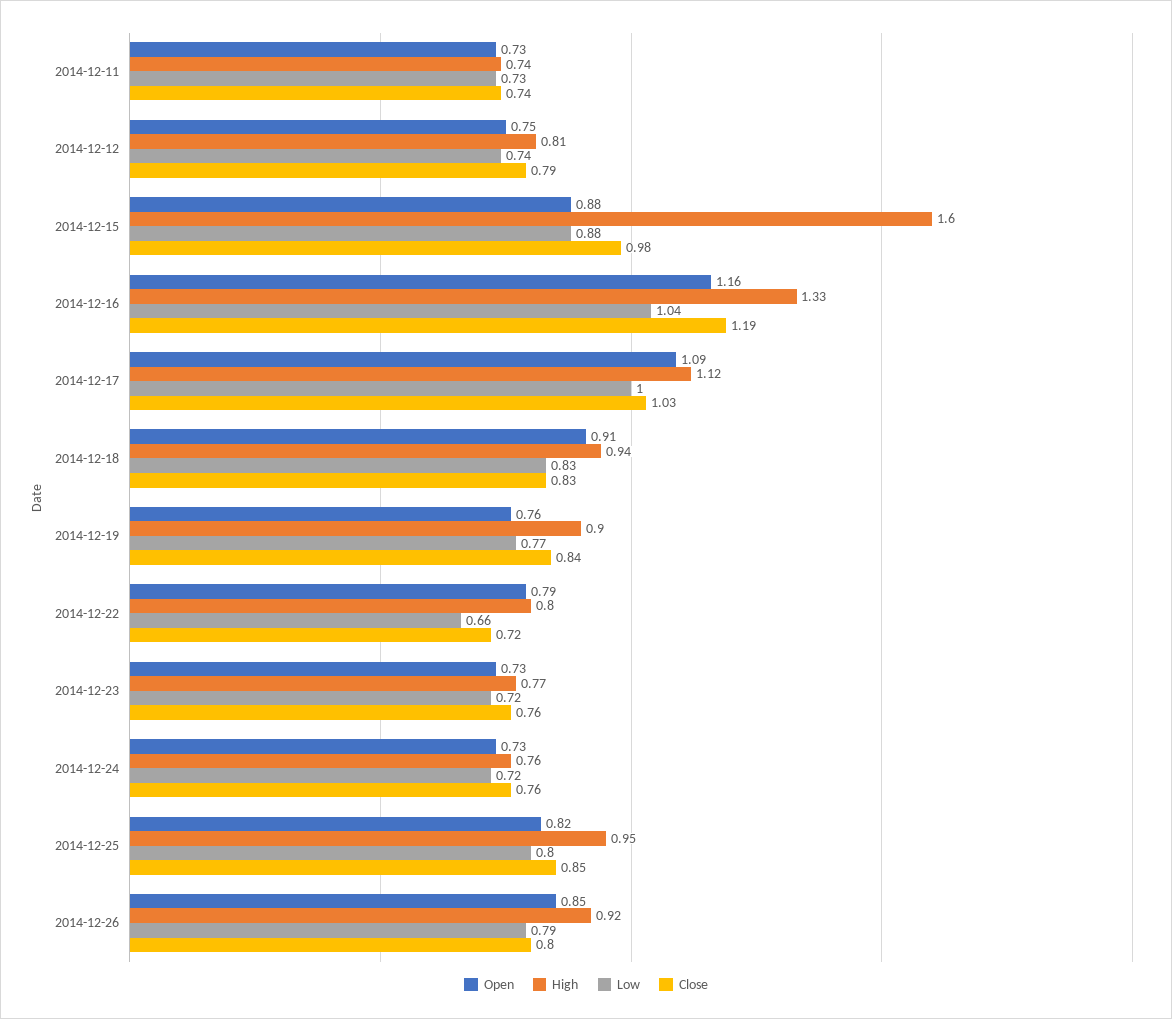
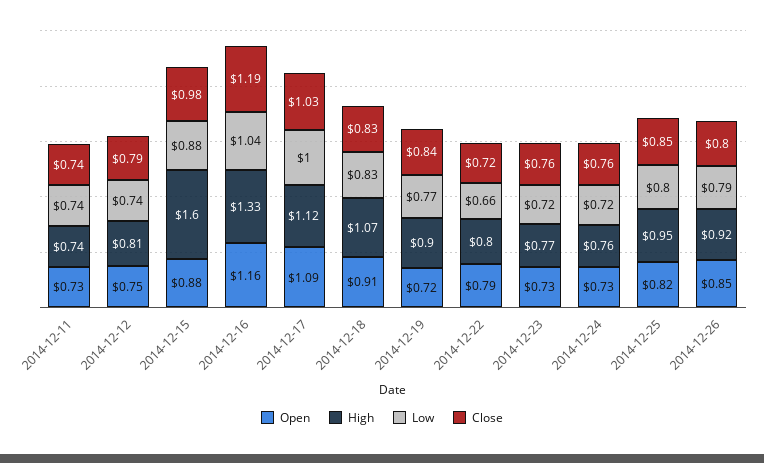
  {
    "Open": {
      "2014-12-11": 0.73,
      "2014-12-12": 0.75,
      "2014-12-15": 0.88,
      "2014-12-16": 1.16,
      "2014-12-17": 1.09,
      "2014-12-18": 0.91,
-     "2014-12-19": 0.76,
+     "2014-12-19": 0.72,
      "2014-12-22": 0.79,
      "2014-12-23": 0.73,
      "2014-12-24": 0.73,
      "2014-12-25": 0.82,
      "2014-12-26": 0.85
    },
    "High": {
      "2014-12-11": 0.74,
      "2014-12-12": 0.81,
      "2014-12-15": 1.6,
      "2014-12-16": 1.33,
      "2014-12-17": 1.12,
-     "2014-12-18": 0.94,
+     "2014-12-18": 1.07,
      "2014-12-19": 0.9,
      "2014-12-22": 0.8,
      "2014-12-23": 0.77,
      "2014-12-24": 0.76,
      "2014-12-25": 0.95,
      "2014-12-26": 0.92
    },
    "Low": {
-     "2014-12-11": 0.73,
+     "2014-12-11": 0.74,
      "2014-12-12": 0.74,
      "2014-12-15": 0.88,
      "2014-12-16": 1.04,
      "2014-12-17": 1,
      "2014-12-18": 0.83,
      "2014-12-19": 0.77,
      "2014-12-22": 0.66,
      "2014-12-23": 0.72,
      "2014-12-24": 0.72,
      "2014-12-25": 0.8,
      "2014-12-26": 0.79
    },
    "Close": {
      "2014-12-11": 0.74,
      "2014-12-12": 0.79,
      "2014-12-15": 0.98,
      "2014-12-16": 1.19,
      "2014-12-17": 1.03,
      "2014-12-18": 0.83,
      "2014-12-19": 0.84,
      "2014-12-22": 0.72,
      "2014-12-23": 0.76,
      "2014-12-24": 0.76,
      "2014-12-25": 0.85,
      "2014-12-26": 0.8
    }
  }

